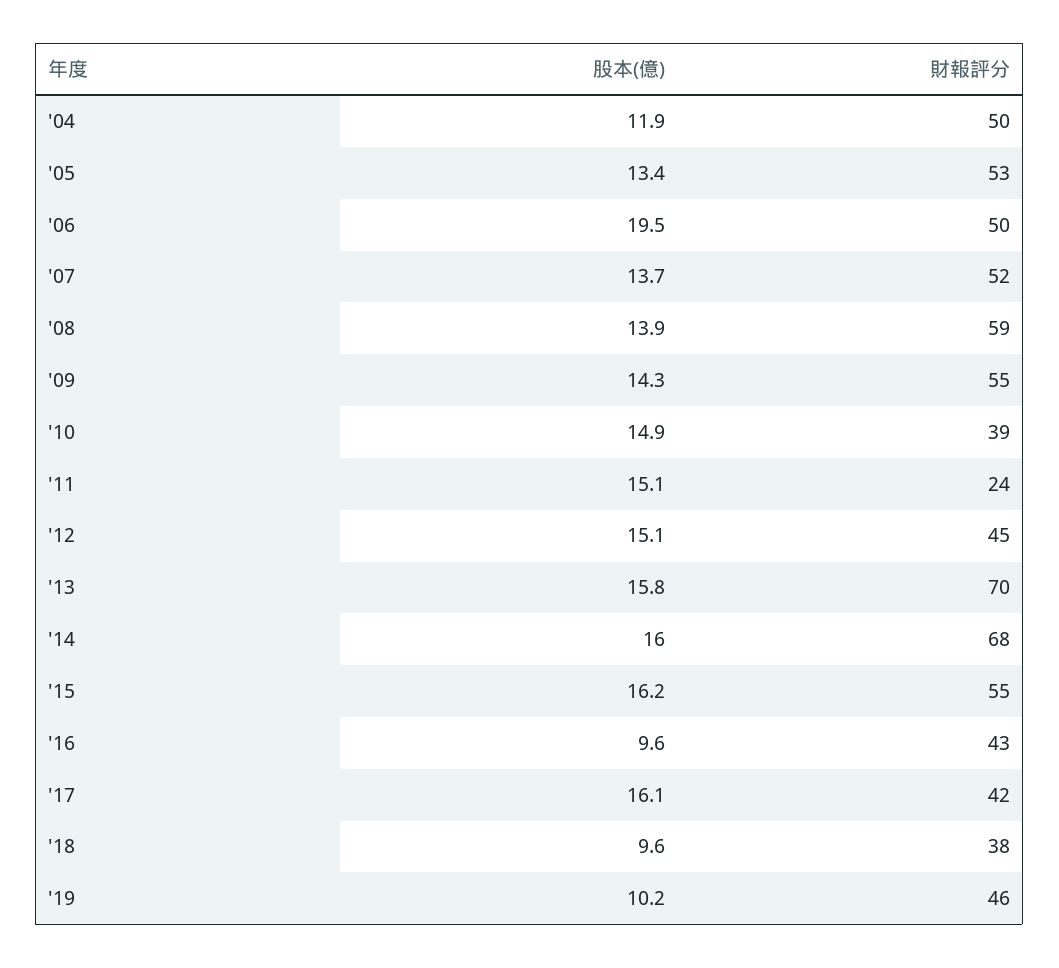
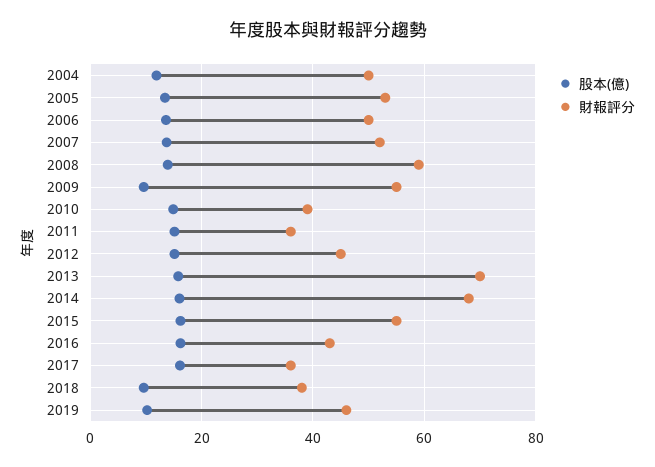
  {
    "股本(億)": {
      "'04": 11.9,
      "'05": 13.4,
-     "'06": 19.5,
+     "'06": 14,
      "'07": 13.7,
      "'08": 13.9,
-     "'09": 14.3,
+     "'09": 10,
      "'10": 14.9,
      "'11": 15.1,
      "'12": 15.1,
      "'13": 15.8,
      "'14": 16,
      "'15": 16.2,
-     "'16": 9.6,
+     "'16": 16,
      "'17": 16.1,
      "'18": 9.6,
      "'19": 10.2
    },
    "財報評分": {
      "'04": 50,
      "'05": 53,
      "'06": 50,
      "'07": 52,
      "'08": 59,
      "'09": 55,
      "'10": 39,
-     "'11": 24,
+     "'11": 36,
      "'12": 45,
      "'13": 70,
      "'14": 68,
      "'15": 55,
      "'16": 43,
-     "'17": 42,
+     "'17": 36,
      "'18": 38,
      "'19": 46
    }
  }

